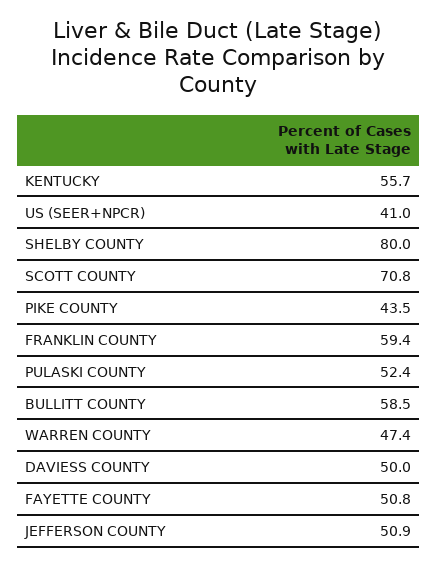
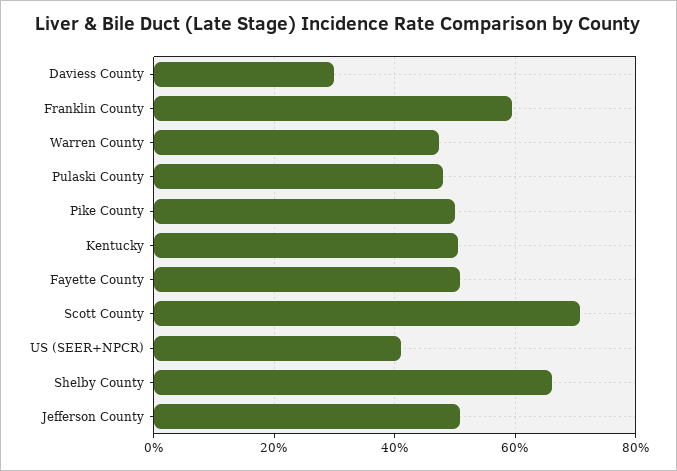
  {
-   "KENTUCKY": 55.7,
+   "KENTUCKY": 50,
    "US (SEER+NPCR)": 41,
-   "SHELBY COUNTY": 80,
+   "SHELBY COUNTY": 66,
    "SCOTT COUNTY": 70.8,
-   "PIKE COUNTY": 43.5,
+   "PIKE COUNTY": 50,
    "FRANKLIN COUNTY": 59.4,
-   "PULASKI COUNTY": 52.4,
+   "PULASKI COUNTY": 48,
-   "BULLITT COUNTY": 58.5,
    "WARREN COUNTY": 47.4,
-   "DAVIESS COUNTY": 50,
+   "DAVIESS COUNTY": 30,
    "FAYETTE COUNTY": 50.8,
    "JEFFERSON COUNTY": 50.9
  }

